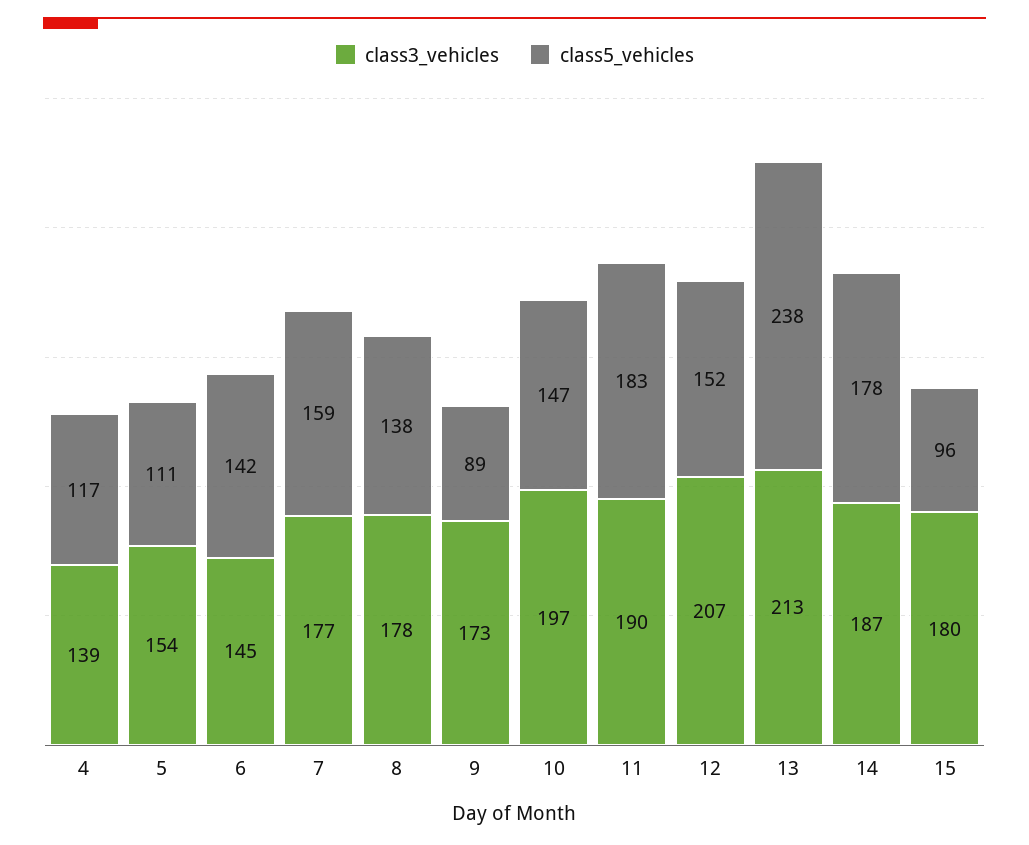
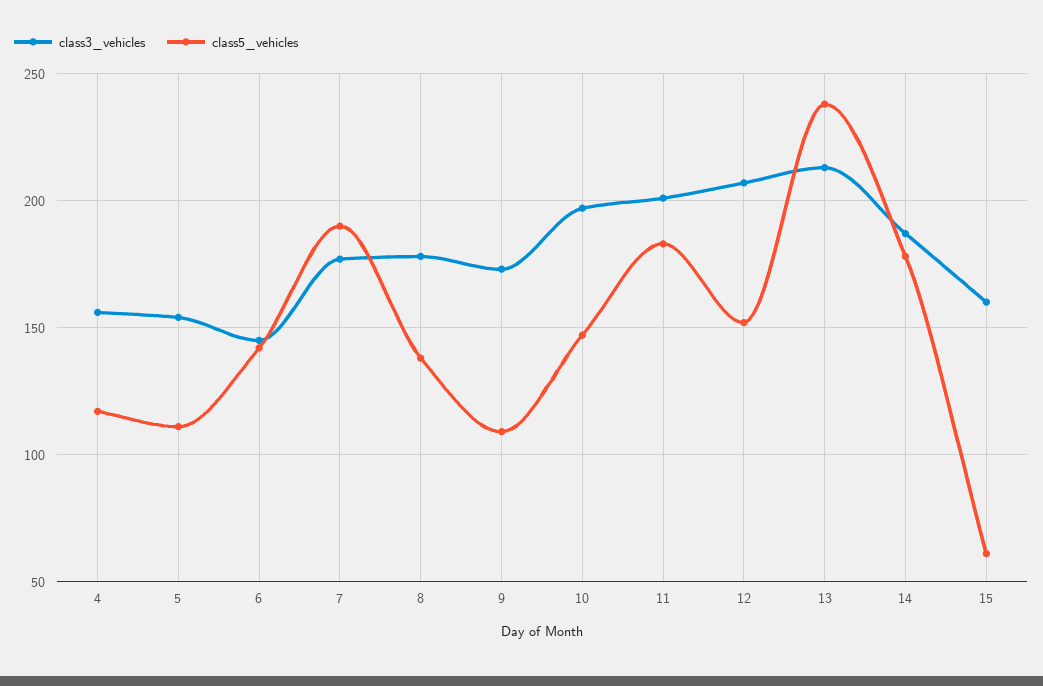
  {
    "class3_vehicles": {
-     "4": 139,
+     "4": 155,
      "5": 154,
      "6": 145,
      "7": 177,
      "8": 178,
      "9": 173,
      "10": 197,
-     "11": 190,
+     "11": 200,
      "12": 207,
      "13": 213,
      "14": 187,
-     "15": 180
+     "15": 160
    },
    "class5_vehicles": {
      "4": 117,
      "5": 111,
      "6": 142,
-     "7": 159,
+     "7": 190,
      "8": 138,
-     "9": 89,
+     "9": 110,
      "10": 147,
      "11": 183,
      "12": 152,
      "13": 238,
      "14": 178,
-     "15": 96
+     "15": 60
    }
  }

